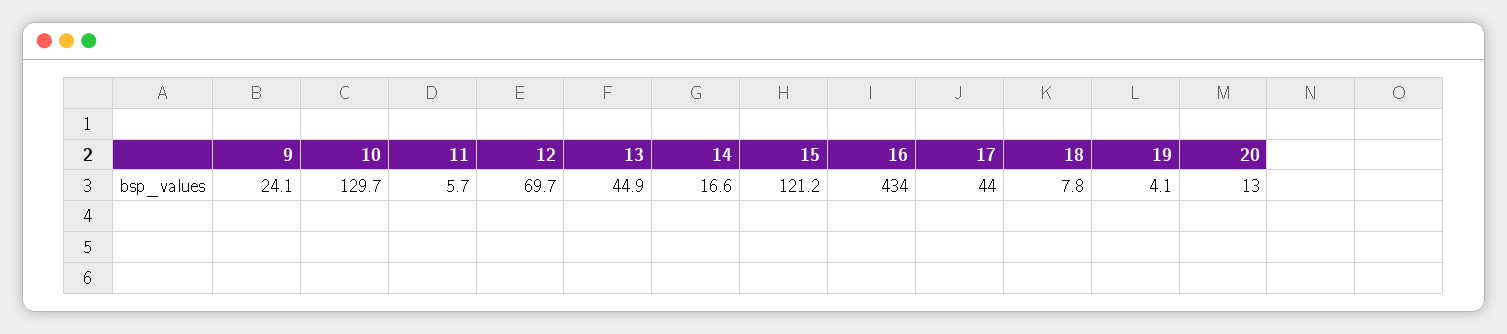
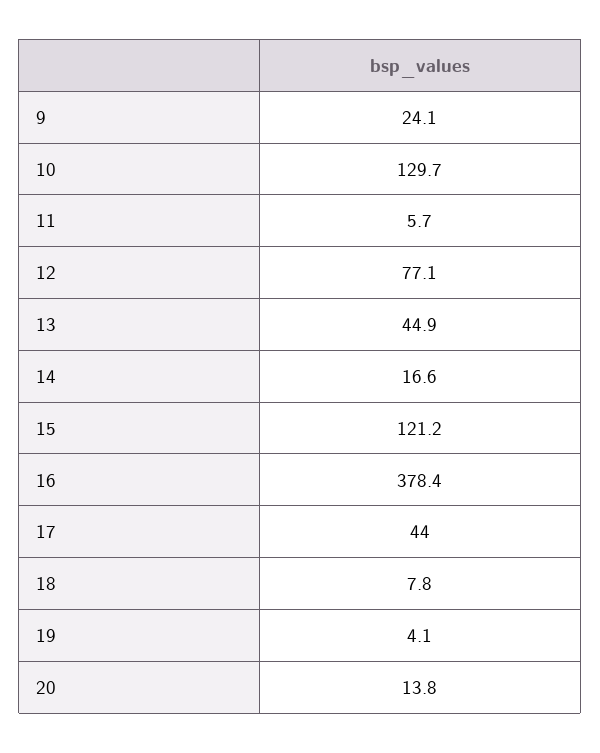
  {
    "9": 24.1,
    "10": 129.7,
    "11": 5.7,
-   "12": 69.7,
+   "12": 77.1,
    "13": 44.9,
    "14": 16.6,
    "15": 121.2,
-   "16": 434,
+   "16": 378.4,
    "17": 44,
    "18": 7.8,
    "19": 4.1,
-   "20": 13
+   "20": 13.8
  }

